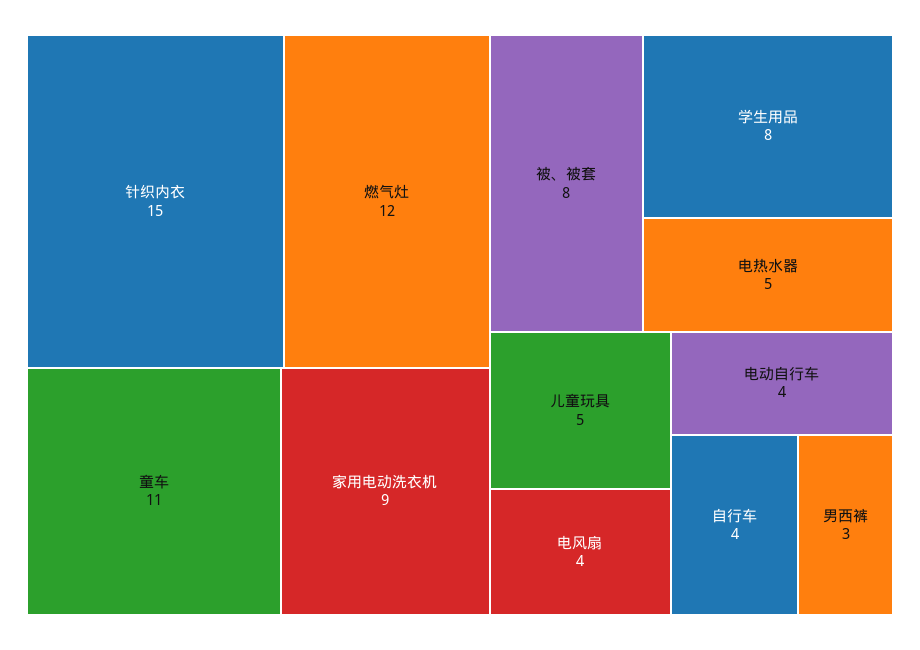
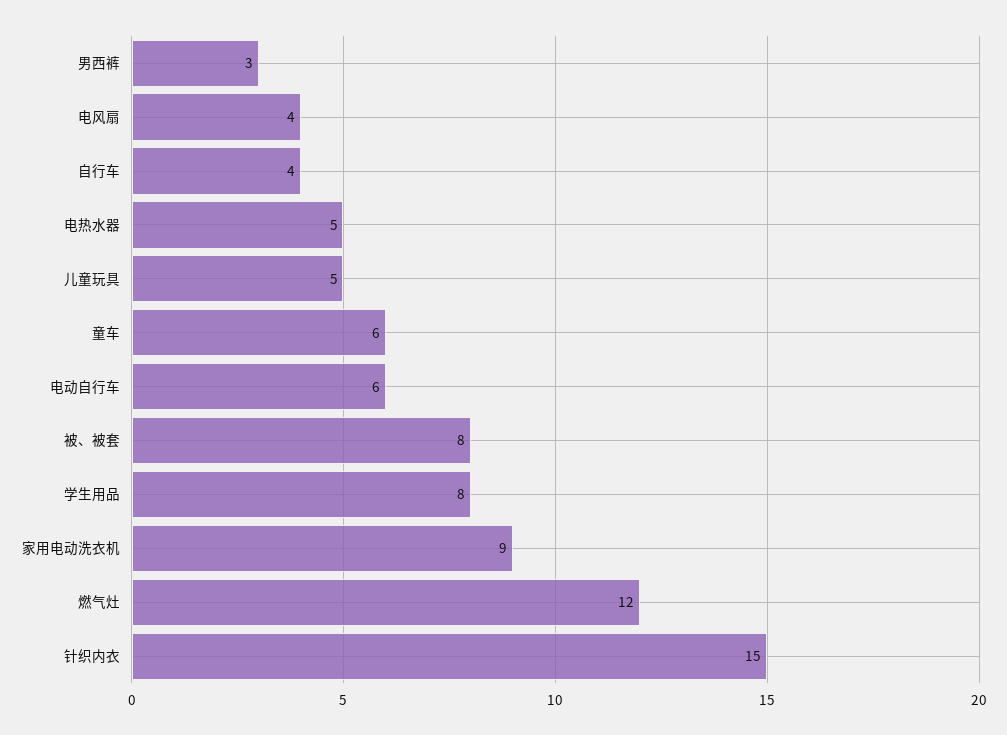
  {
    "针织内衣": 15,
    "燃气灶": 12,
-   "童车": 11,
+   "童车": 6,
    "家用电动洗衣机": 9,
    "被、被套": 8,
    "学生用品": 8,
    "电热水器": 5,
    "儿童玩具": 5,
    "电风扇": 4,
-   "电动自行车": 4,
+   "电动自行车": 6,
    "自行车": 4,
    "男西裤": 3
  }

